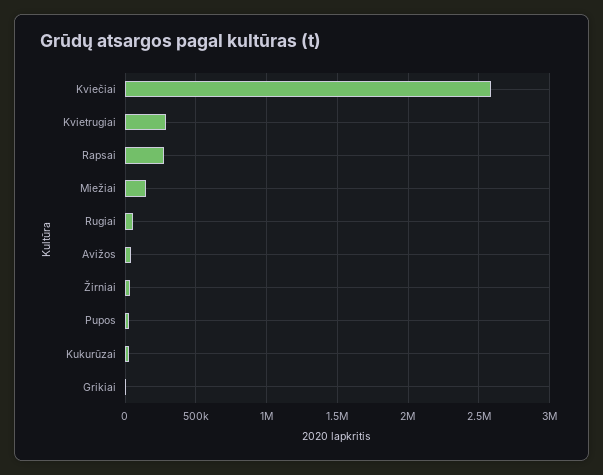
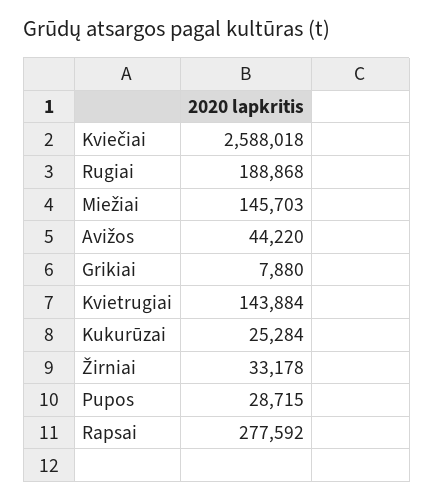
  {
    "Kviečiai": 2588018,
-   "Kvietrugiai": 300000,
+   "Kvietrugiai": 143884,
    "Rapsai": 277592,
    "Miežiai": 145703,
-   "Rugiai": 50000,
+   "Rugiai": 188868,
    "Avižos": 44220,
    "Žirniai": 33178,
    "Pupos": 28715,
    "Kukurūzai": 25284,
    "Grikiai": 7880
  }

